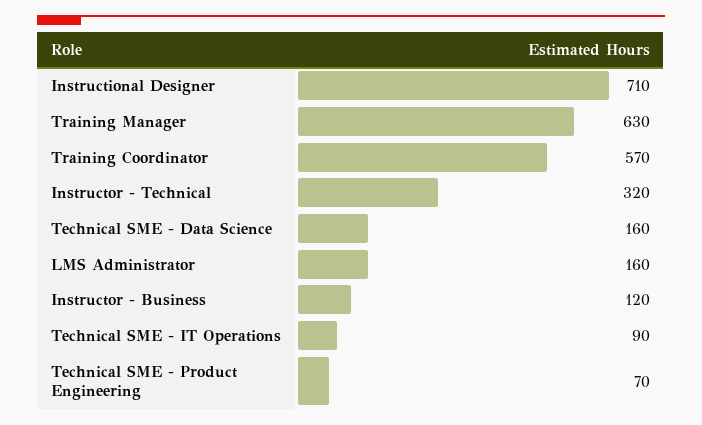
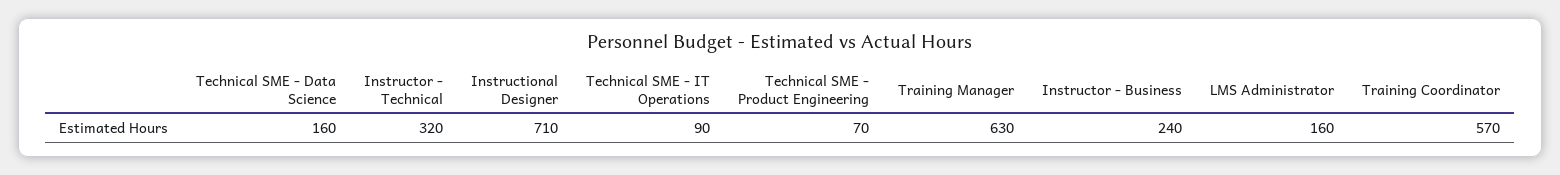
  {
    "Instructional Designer": 710,
    "Training Manager": 630,
    "Training Coordinator": 570,
    "Instructor - Technical": 320,
    "Technical SME - Data Science": 160,
    "LMS Administrator": 160,
-   "Instructor - Business": 120,
+   "Instructor - Business": 240,
    "Technical SME - IT Operations": 90,
    "Technical SME - Product Engineering": 70
  }

